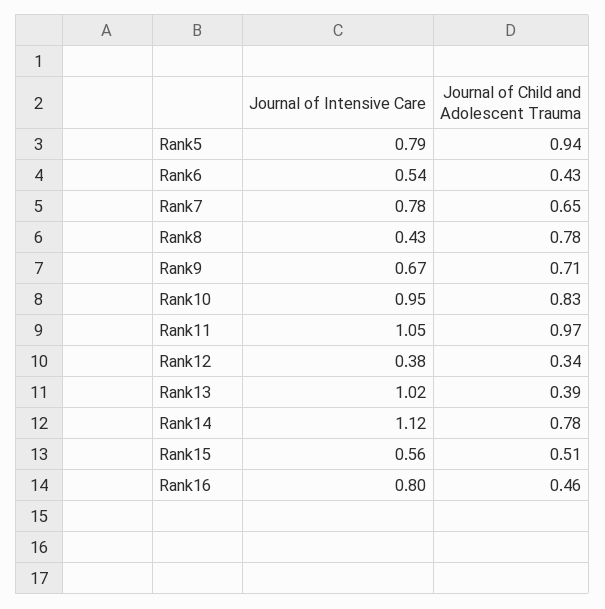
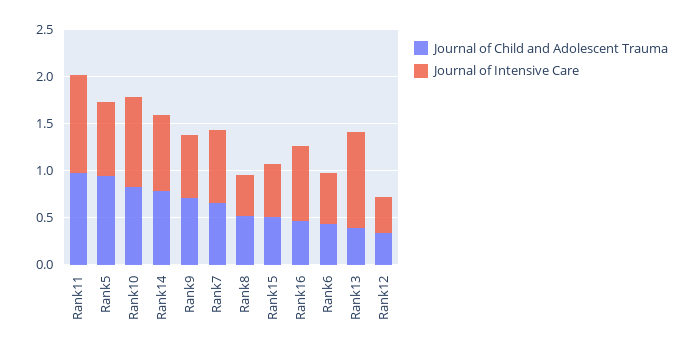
  {
    "Journal of Intensive Care": {
      "Rank5": 0.79,
      "Rank6": 0.54,
      "Rank7": 0.78,
      "Rank8": 0.43,
      "Rank9": 0.67,
      "Rank10": 0.95,
      "Rank11": 1.05,
      "Rank12": 0.38,
      "Rank13": 1.02,
-     "Rank14": 1.12,
+     "Rank14": 0.8,
      "Rank15": 0.56,
      "Rank16": 0.8
    },
    "Journal of Child and Adolescent Trauma": {
      "Rank5": 0.94,
      "Rank6": 0.43,
      "Rank7": 0.65,
-     "Rank8": 0.78,
+     "Rank8": 0.5,
      "Rank9": 0.71,
      "Rank10": 0.83,
      "Rank11": 0.97,
      "Rank12": 0.34,
      "Rank13": 0.39,
      "Rank14": 0.78,
      "Rank15": 0.51,
      "Rank16": 0.46
    }
  }

